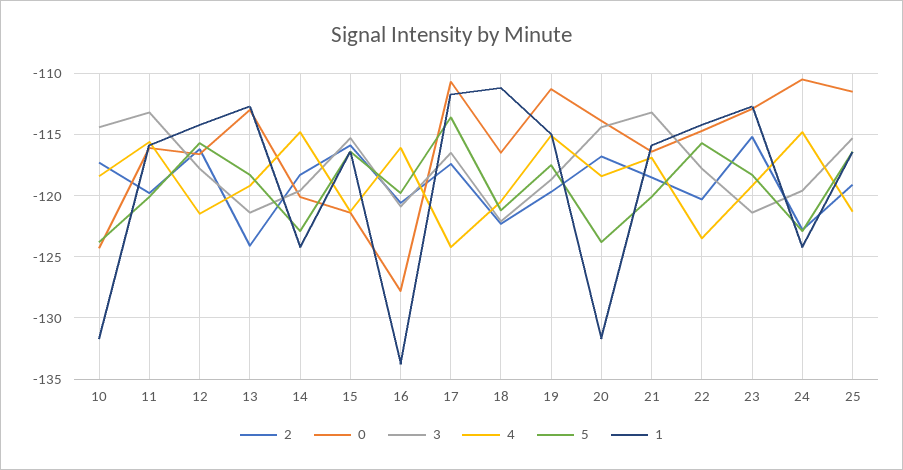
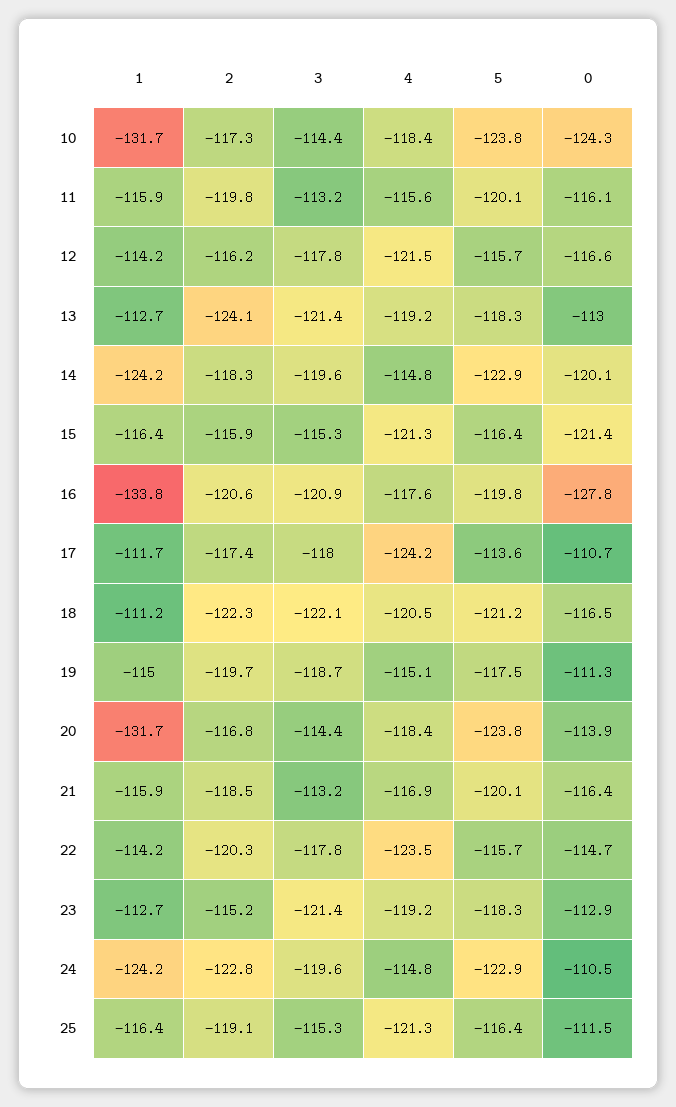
  {
    "2": {
      "10": -117.3,
      "11": -119.8,
      "12": -116.2,
      "13": -124.1,
      "14": -118.3,
      "15": -115.9,
      "16": -120.6,
      "17": -117.4,
      "18": -122.3,
      "19": -119.7,
      "20": -116.8,
      "21": -118.5,
      "22": -120.3,
      "23": -115.2,
      "24": -122.8,
      "25": -119.1
    },
    "0": {
      "10": -124.3,
      "11": -116.1,
      "12": -116.6,
      "13": -113,
      "14": -120.1,
      "15": -121.4,
      "16": -127.8,
      "17": -110.7,
      "18": -116.5,
      "19": -111.3,
      "20": -113.9,
      "21": -116.4,
      "22": -114.7,
      "23": -112.9,
      "24": -110.5,
      "25": -111.5
    },
    "3": {
      "10": -114.4,
      "11": -113.2,
      "12": -117.8,
      "13": -121.4,
      "14": -119.6,
      "15": -115.3,
      "16": -120.9,
-     "17": -116.5,
+     "17": -118,
      "18": -122.1,
      "19": -118.7,
      "20": -114.4,
      "21": -113.2,
      "22": -117.8,
      "23": -121.4,
      "24": -119.6,
      "25": -115.3
    },
    "4": {
      "10": -118.4,
      "11": -115.6,
      "12": -121.5,
      "13": -119.2,
      "14": -114.8,
      "15": -121.3,
-     "16": -116,
+     "16": -117.6,
      "17": -124.2,
      "18": -120.5,
      "19": -115.1,
      "20": -118.4,
      "21": -116.9,
      "22": -123.5,
      "23": -119.2,
      "24": -114.8,
      "25": -121.3
    },
    "5": {
      "10": -123.8,
      "11": -120.1,
      "12": -115.7,
      "13": -118.3,
      "14": -122.9,
      "15": -116.4,
      "16": -119.8,
      "17": -113.6,
      "18": -121.2,
      "19": -117.5,
      "20": -123.8,
      "21": -120.1,
      "22": -115.7,
      "23": -118.3,
      "24": -122.9,
      "25": -116.4
    },
    "1": {
      "10": -131.7,
      "11": -115.9,
      "12": -114.2,
      "13": -112.7,
      "14": -124.2,
      "15": -116.4,
      "16": -133.8,
      "17": -111.7,
      "18": -111.2,
      "19": -115,
      "20": -131.7,
      "21": -115.9,
      "22": -114.2,
      "23": -112.7,
      "24": -124.2,
      "25": -116.4
    }
  }

